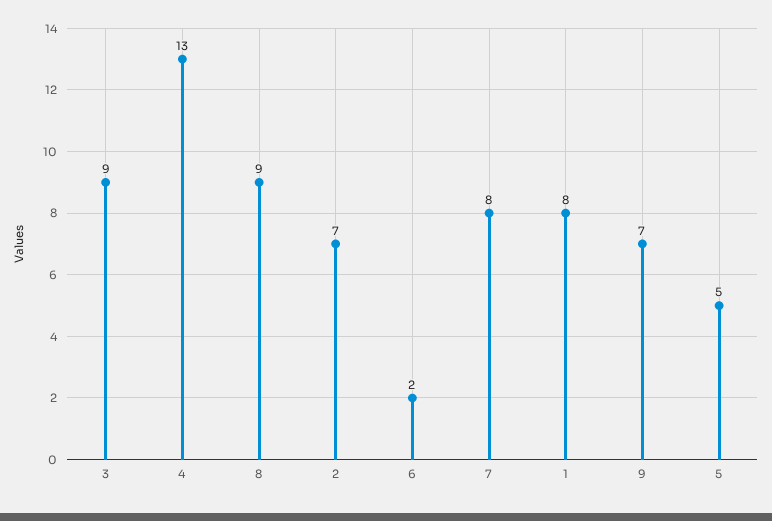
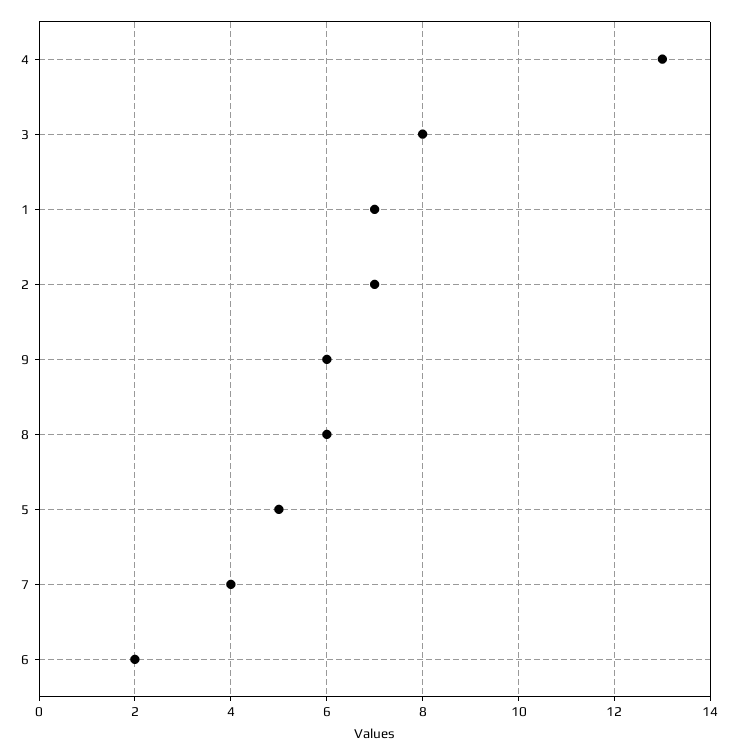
  {
-   "3": 9,
+   "3": 8,
    "4": 13,
-   "8": 9,
+   "8": 6,
    "2": 7,
    "6": 2,
-   "7": 8,
+   "7": 4,
-   "1": 8,
+   "1": 7,
-   "9": 7,
+   "9": 6,
    "5": 5
  }

